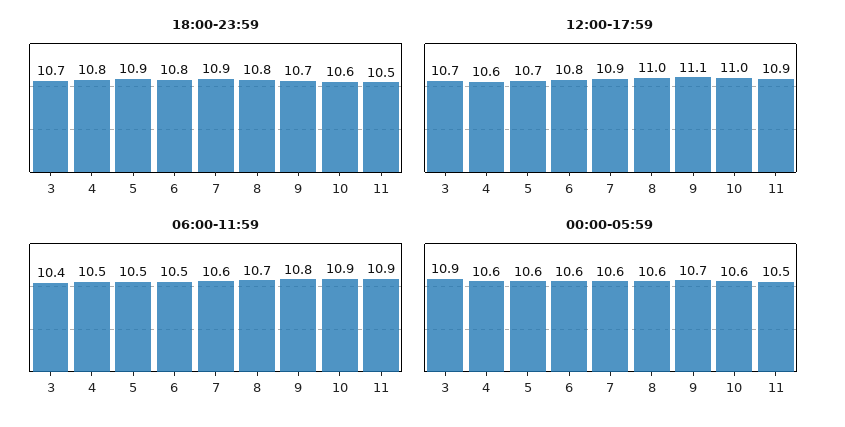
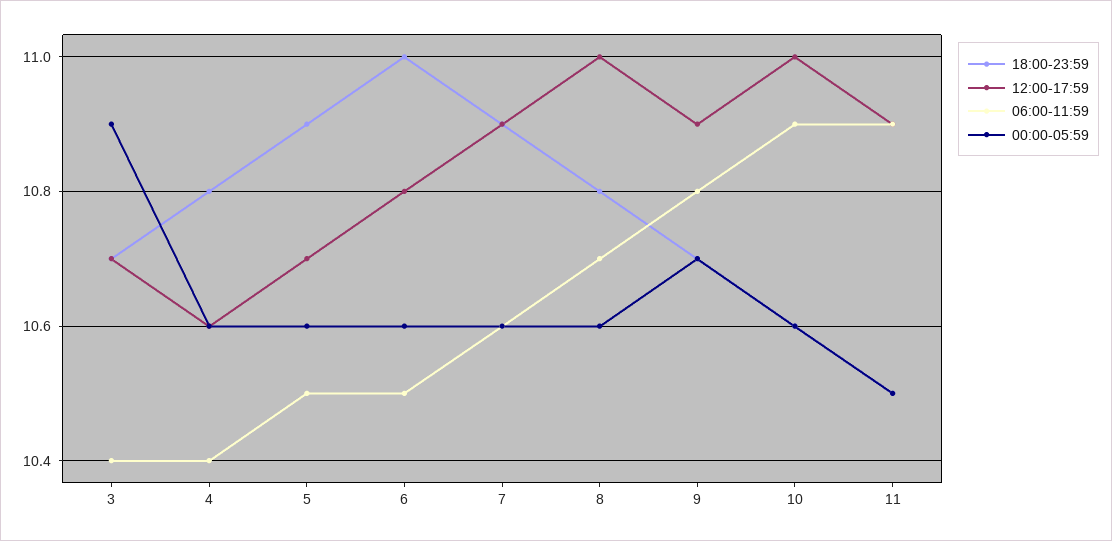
  {
    "18:00-23:59": {
      "3": 10.7,
      "4": 10.8,
      "5": 10.9,
-     "6": 10.8,
+     "6": 11,
      "7": 10.9,
      "8": 10.8,
      "9": 10.7,
      "10": 10.6,
      "11": 10.5
    },
    "12:00-17:59": {
      "3": 10.7,
      "4": 10.6,
      "5": 10.7,
      "6": 10.8,
      "7": 10.9,
      "8": 11,
-     "9": 11.1,
+     "9": 10.9,
      "10": 11,
      "11": 10.9
    },
    "06:00-11:59": {
      "3": 10.4,
-     "4": 10.5,
+     "4": 10.4,
      "5": 10.5,
      "6": 10.5,
      "7": 10.6,
      "8": 10.7,
      "9": 10.8,
      "10": 10.9,
      "11": 10.9
    },
    "00:00-05:59": {
      "3": 10.9,
      "4": 10.6,
      "5": 10.6,
      "6": 10.6,
      "7": 10.6,
      "8": 10.6,
      "9": 10.7,
      "10": 10.6,
      "11": 10.5
    }
  }

